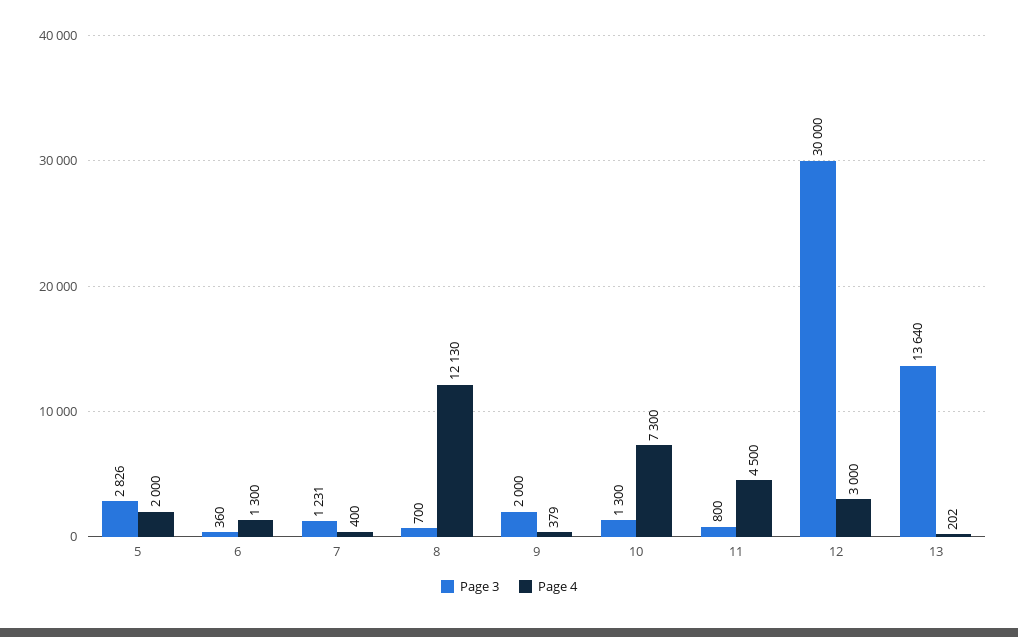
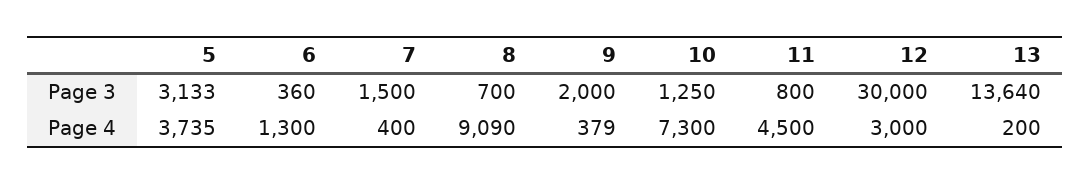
  {
    "Page 3": {
-     "5": 2826,
+     "5": 3133,
      "6": 360,
-     "7": 1231,
+     "7": 1500,
      "8": 700,
      "9": 2000,
-     "10": 1300,
+     "10": 1250,
      "11": 800,
      "12": 30000,
      "13": 13640
    },
    "Page 4": {
-     "5": 2000,
+     "5": 3735,
      "6": 1300,
      "7": 400,
-     "8": 12130,
+     "8": 9090,
      "9": 379,
      "10": 7300,
      "11": 4500,
      "12": 3000,
-     "13": 202
+     "13": 200
    }
  }

